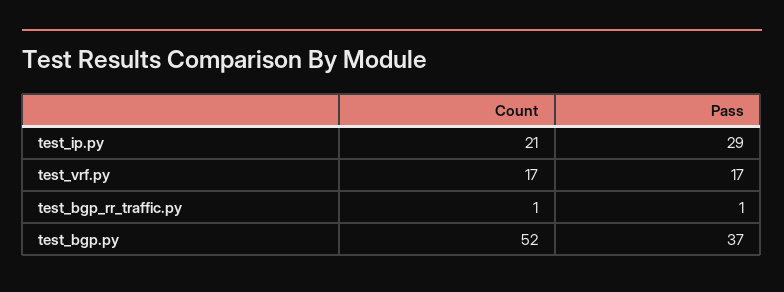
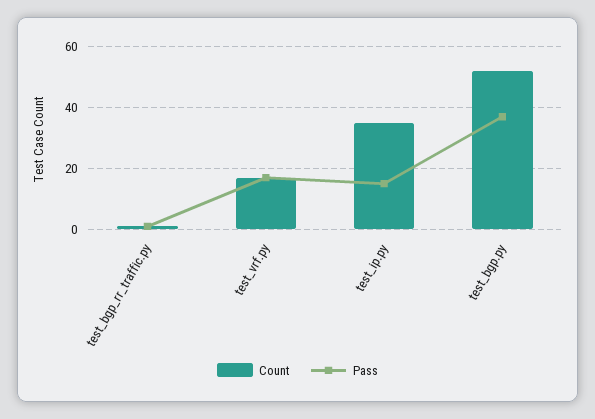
  {
    "Count": {
-     "test_ip.py": 21,
+     "test_ip.py": 35,
      "test_vrf.py": 17,
      "test_bgp_rr_traffic.py": 1,
      "test_bgp.py": 52
    },
    "Pass": {
-     "test_ip.py": 29,
+     "test_ip.py": 15,
      "test_vrf.py": 17,
      "test_bgp_rr_traffic.py": 1,
      "test_bgp.py": 37
    }
  }

